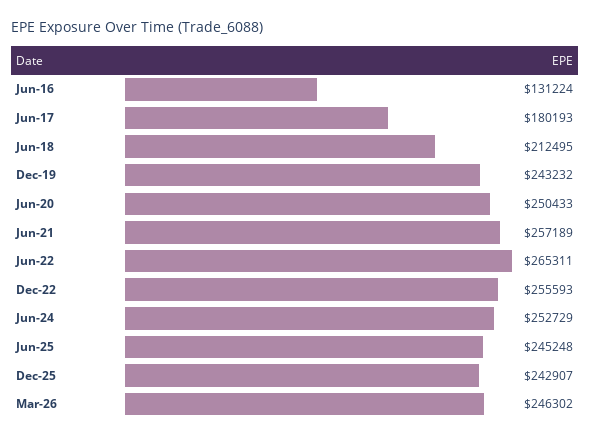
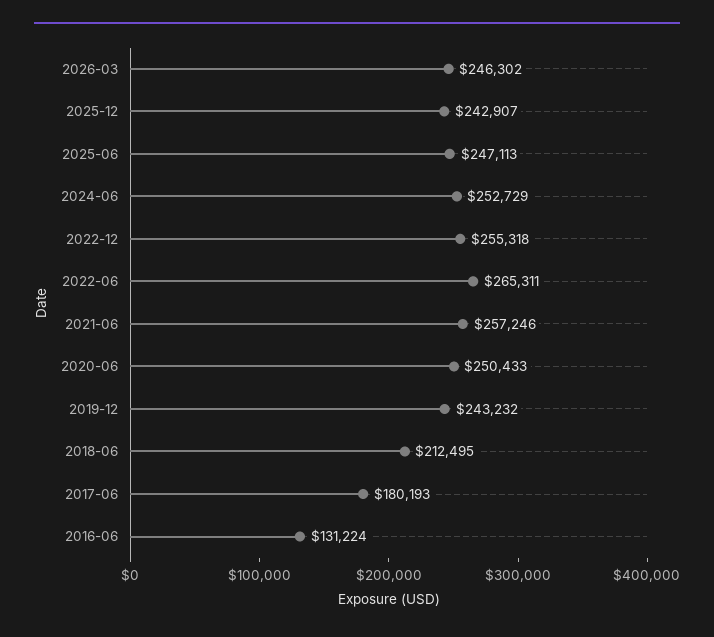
  {
    "Jun-16": 131224,
    "Jun-17": 180193,
    "Jun-18": 212495,
    "Dec-19": 243232,
    "Jun-20": 250433,
-   "Jun-21": 257189,
+   "Jun-21": 257246,
    "Jun-22": 265311,
-   "Dec-22": 255593,
+   "Dec-22": 255318,
    "Jun-24": 252729,
-   "Jun-25": 245248,
+   "Jun-25": 247113,
    "Dec-25": 242907,
    "Mar-26": 246302
  }

